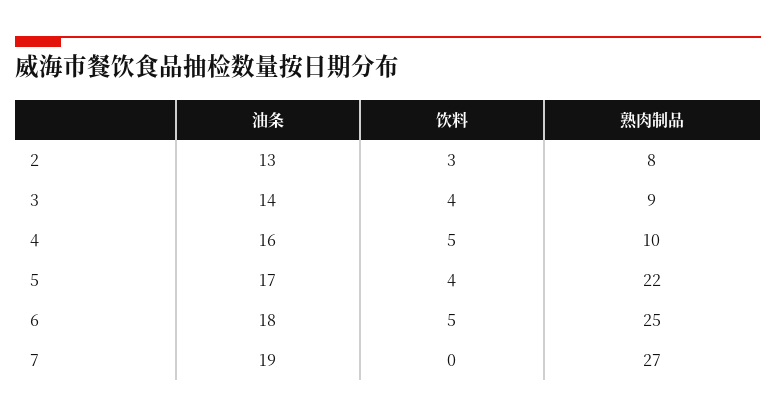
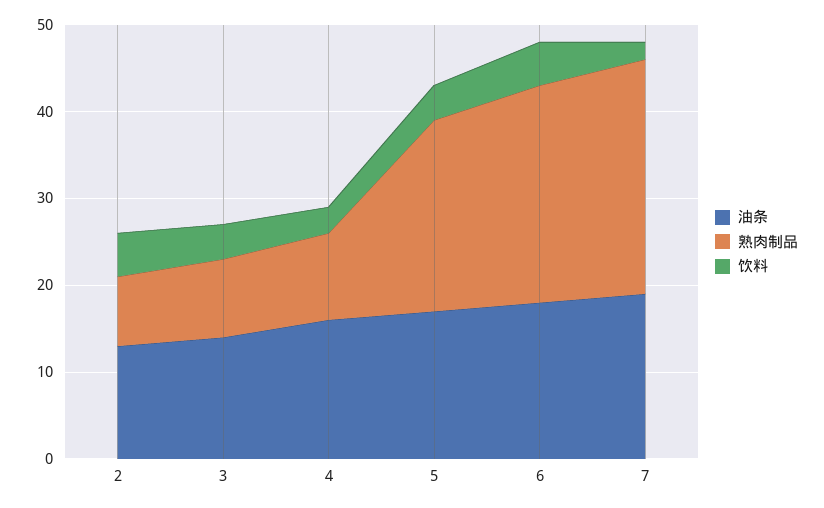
  {
    "油条": {
      "2": 13,
      "3": 14,
      "4": 16,
      "5": 17,
      "6": 18,
      "7": 19
    },
    "饮料": {
-     "2": 3,
+     "2": 5,
      "3": 4,
-     "4": 5,
+     "4": 3,
      "5": 4,
      "6": 5,
-     "7": 0
+     "7": 2
    },
    "熟肉制品": {
      "2": 8,
      "3": 9,
      "4": 10,
      "5": 22,
      "6": 25,
      "7": 27
    }
  }

